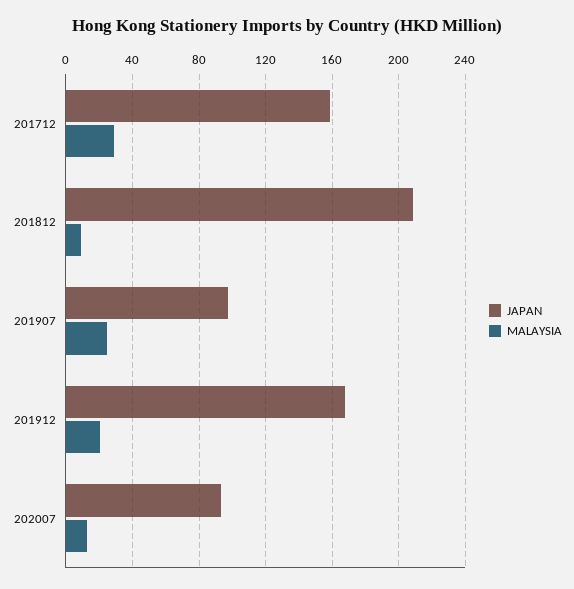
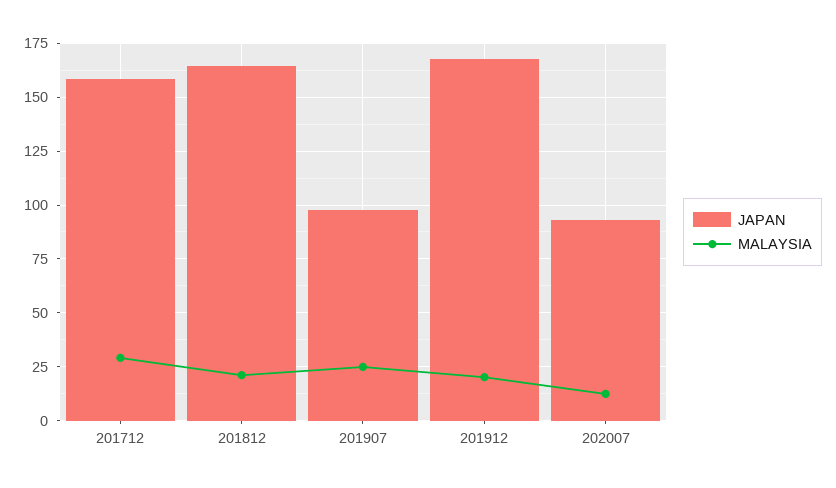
  {
    "JAPAN": {
      "201712": 160,
-     "201812": 210,
+     "201812": 165,
      "201907": 100,
      "201912": 170,
      "202007": 95
    },
    "MALAYSIA": {
      "201712": 30,
-     "201812": 10,
+     "201812": 20,
      "201907": 25,
      "201912": 20,
      "202007": 10
    }
  }

